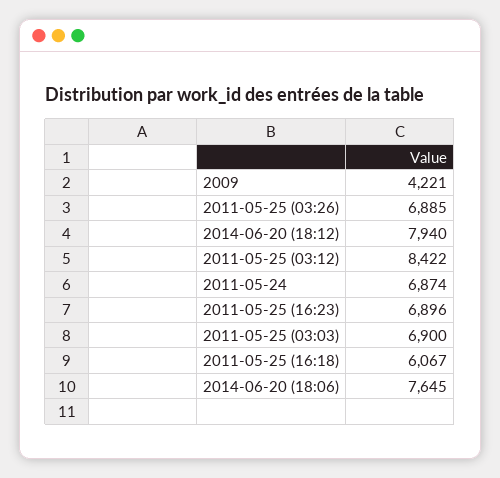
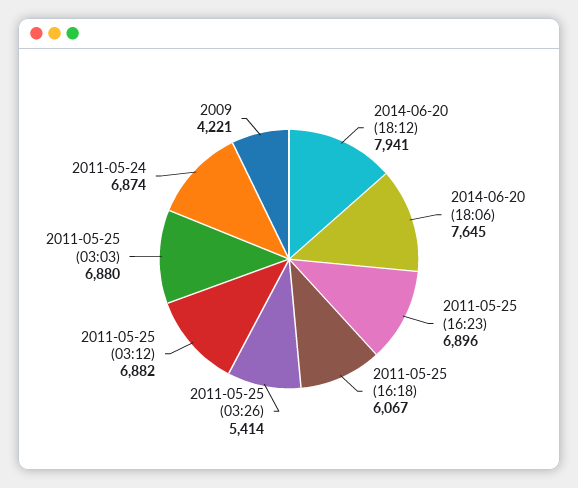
  {
    "2009": 4221,
-   "2011-05-25 (03:26)": 6885,
+   "2011-05-25 (03:26)": 5414,
-   "2014-06-20 (18:12)": 7940,
+   "2014-06-20 (18:12)": 7941,
-   "2011-05-25 (03:12)": 8422,
+   "2011-05-25 (03:12)": 6882,
    "2011-05-24": 6874,
    "2011-05-25 (16:23)": 6896,
-   "2011-05-25 (03:03)": 6900,
+   "2011-05-25 (03:03)": 6880,
    "2011-05-25 (16:18)": 6067,
    "2014-06-20 (18:06)": 7645
  }

